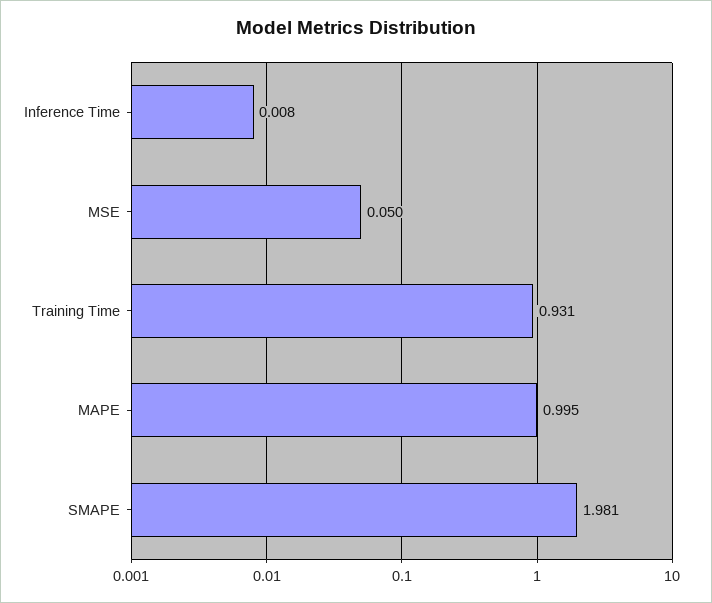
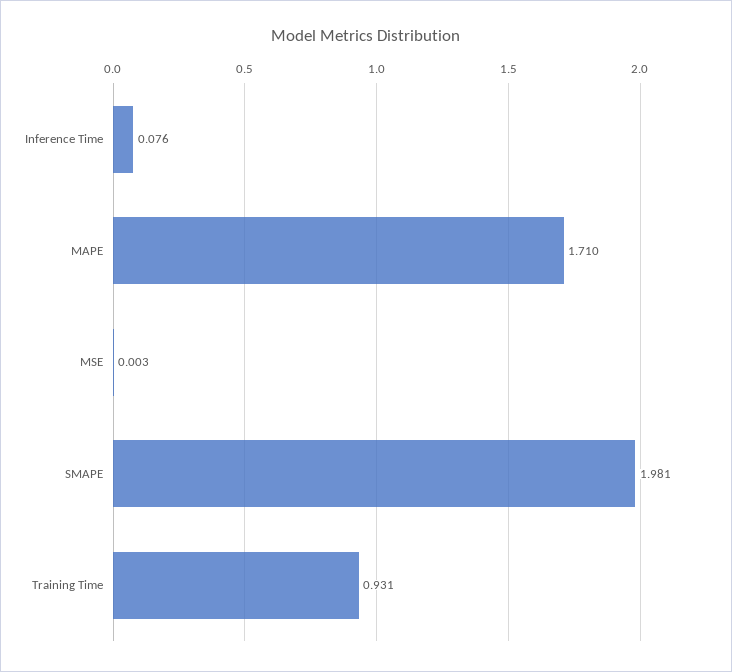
  {
-   "Inference Time": 0.008,
+   "Inference Time": 0.076,
-   "MSE": 0.05,
+   "MSE": 0.003,
    "Training Time": 0.931,
-   "MAPE": 0.995,
+   "MAPE": 1.71,
    "SMAPE": 1.981
  }

